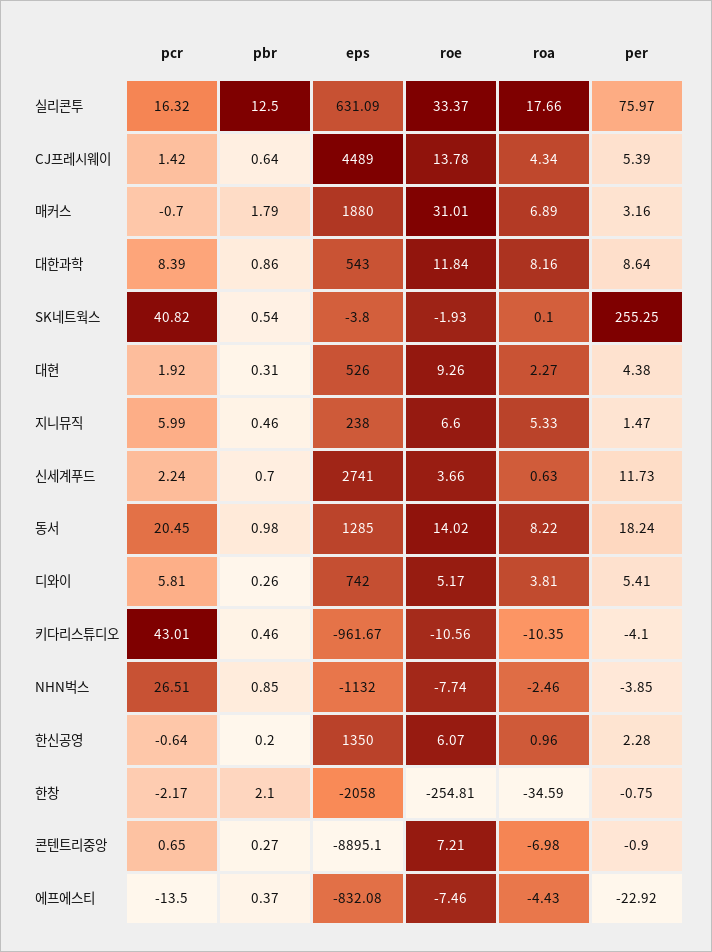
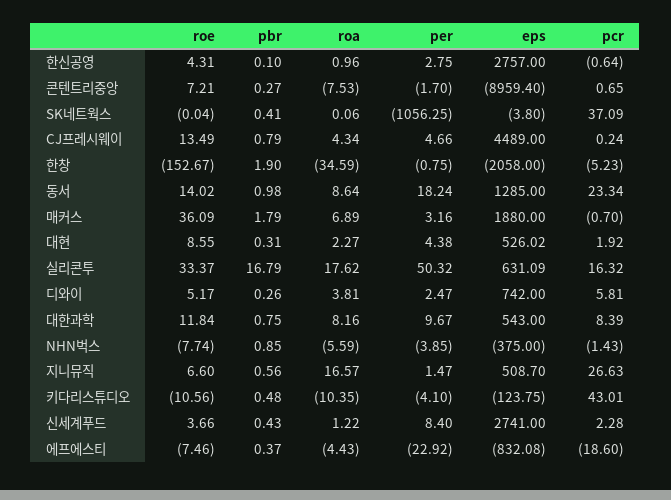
  {
    "pcr": {
      "실리콘투": 16.32,
-     "CJ프레시웨이": 1.42,
+     "CJ프레시웨이": 0.24,
      "매커스": -0.7,
      "대한과학": 8.39,
-     "SK네트웍스": 40.82,
+     "SK네트웍스": 37.09,
      "대현": 1.92,
-     "지니뮤직": 5.99,
+     "지니뮤직": 26.63,
-     "신세계푸드": 2.24,
+     "신세계푸드": 2.28,
-     "동서": 20.45,
+     "동서": 23.34,
      "디와이": 5.81,
      "키다리스튜디오": 43.01,
-     "NHN벅스": 26.51,
+     "NHN벅스": -1.43,
      "한신공영": -0.64,
-     "한창": -2.17,
+     "한창": -5.23,
      "콘텐트리중앙": 0.65,
-     "에프에스티": -13.5
+     "에프에스티": -18.6
    },
    "pbr": {
-     "실리콘투": 12.5,
+     "실리콘투": 16.79,
-     "CJ프레시웨이": 0.64,
+     "CJ프레시웨이": 0.79,
      "매커스": 1.79,
-     "대한과학": 0.86,
+     "대한과학": 0.75,
-     "SK네트웍스": 0.54,
+     "SK네트웍스": 0.41,
      "대현": 0.31,
-     "지니뮤직": 0.46,
+     "지니뮤직": 0.56,
-     "신세계푸드": 0.7,
+     "신세계푸드": 0.43,
      "동서": 0.98,
      "디와이": 0.26,
-     "키다리스튜디오": 0.46,
+     "키다리스튜디오": 0.48,
      "NHN벅스": 0.85,
-     "한신공영": 0.2,
+     "한신공영": 0.1,
-     "한창": 2.1,
+     "한창": 1.9,
      "콘텐트리중앙": 0.27,
      "에프에스티": 0.37
    },
    "eps": {
      "실리콘투": 631.09,
      "CJ프레시웨이": 4489,
      "매커스": 1880,
      "대한과학": 543,
      "SK네트웍스": -3.8,
-     "대현": 526,
+     "대현": 526.02,
-     "지니뮤직": 238,
+     "지니뮤직": 508.7,
      "신세계푸드": 2741,
      "동서": 1285,
      "디와이": 742,
-     "키다리스튜디오": -961.67,
+     "키다리스튜디오": -123.75,
-     "NHN벅스": -1132,
+     "NHN벅스": -375,
-     "한신공영": 1350,
+     "한신공영": 2757,
      "한창": -2058,
-     "콘텐트리중앙": -8895.1,
+     "콘텐트리중앙": -8959.4,
      "에프에스티": -832.08
    },
    "roe": {
      "실리콘투": 33.37,
-     "CJ프레시웨이": 13.78,
+     "CJ프레시웨이": 13.49,
-     "매커스": 31.01,
+     "매커스": 36.09,
      "대한과학": 11.84,
-     "SK네트웍스": -1.93,
+     "SK네트웍스": -0.04,
-     "대현": 9.26,
+     "대현": 8.55,
      "지니뮤직": 6.6,
      "신세계푸드": 3.66,
      "동서": 14.02,
      "디와이": 5.17,
      "키다리스튜디오": -10.56,
      "NHN벅스": -7.74,
-     "한신공영": 6.07,
+     "한신공영": 4.31,
-     "한창": -254.81,
+     "한창": -152.67,
      "콘텐트리중앙": 7.21,
      "에프에스티": -7.46
    },
    "roa": {
-     "실리콘투": 17.66,
+     "실리콘투": 17.62,
      "CJ프레시웨이": 4.34,
      "매커스": 6.89,
      "대한과학": 8.16,
-     "SK네트웍스": 0.1,
+     "SK네트웍스": 0.06,
      "대현": 2.27,
-     "지니뮤직": 5.33,
+     "지니뮤직": 16.57,
-     "신세계푸드": 0.63,
+     "신세계푸드": 1.22,
-     "동서": 8.22,
+     "동서": 8.64,
      "디와이": 3.81,
      "키다리스튜디오": -10.35,
-     "NHN벅스": -2.46,
+     "NHN벅스": -5.59,
      "한신공영": 0.96,
      "한창": -34.59,
-     "콘텐트리중앙": -6.98,
+     "콘텐트리중앙": -7.53,
      "에프에스티": -4.43
    },
    "per": {
-     "실리콘투": 75.97,
+     "실리콘투": 50.32,
-     "CJ프레시웨이": 5.39,
+     "CJ프레시웨이": 4.66,
      "매커스": 3.16,
-     "대한과학": 8.64,
+     "대한과학": 9.67,
-     "SK네트웍스": 255.25,
+     "SK네트웍스": -1056.25,
      "대현": 4.38,
      "지니뮤직": 1.47,
-     "신세계푸드": 11.73,
+     "신세계푸드": 8.4,
      "동서": 18.24,
-     "디와이": 5.41,
+     "디와이": 2.47,
      "키다리스튜디오": -4.1,
      "NHN벅스": -3.85,
-     "한신공영": 2.28,
+     "한신공영": 2.75,
      "한창": -0.75,
-     "콘텐트리중앙": -0.9,
+     "콘텐트리중앙": -1.7,
      "에프에스티": -22.92
    }
  }

